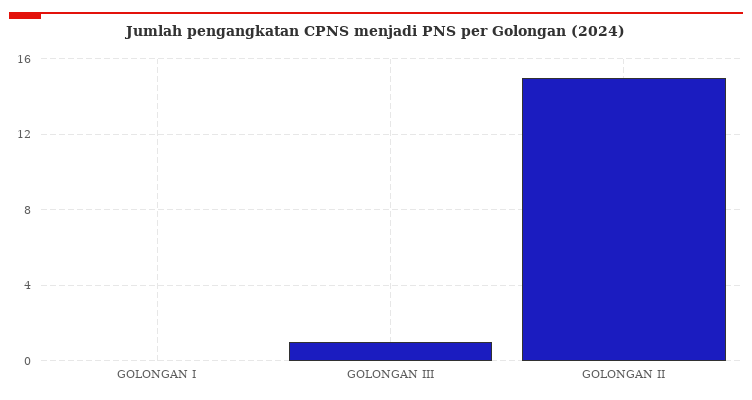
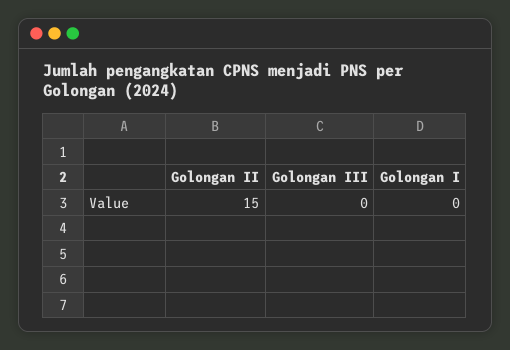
  {
    "GOLONGAN I": 0,
-   "GOLONGAN III": 1,
+   "GOLONGAN III": 0,
    "GOLONGAN II": 15
  }

